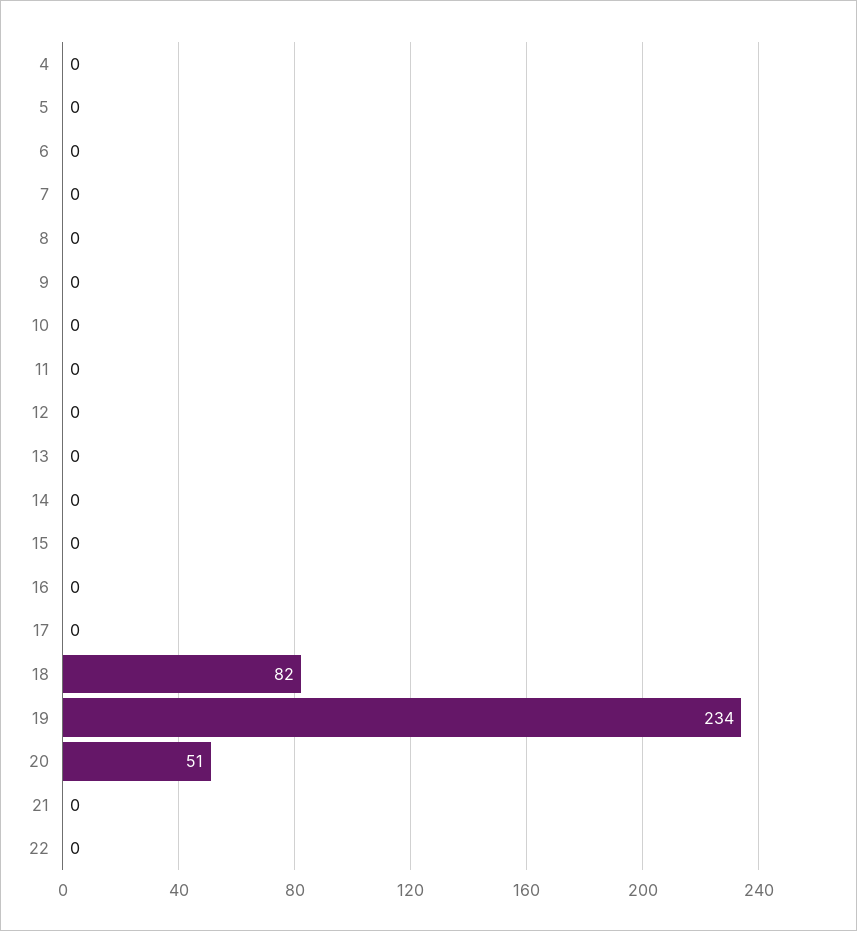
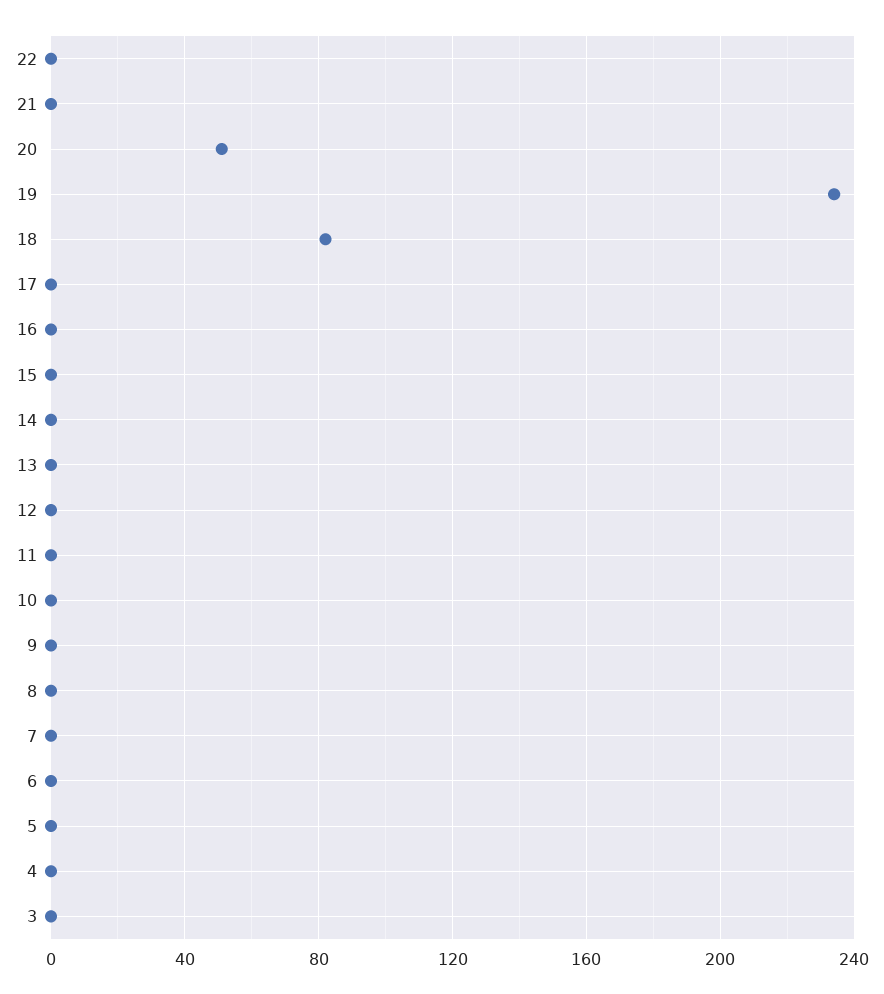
  {
    "4": 0,
    "5": 0,
    "6": 0,
    "7": 0,
    "8": 0,
    "9": 0,
    "10": 0,
    "11": 0,
    "12": 0,
    "13": 0,
    "14": 0,
    "15": 0,
    "16": 0,
    "17": 0,
    "18": 82,
    "19": 234,
    "20": 51,
    "21": 0,
-   "22": 0
+   "22": 0,
+   "3": 0
  }

